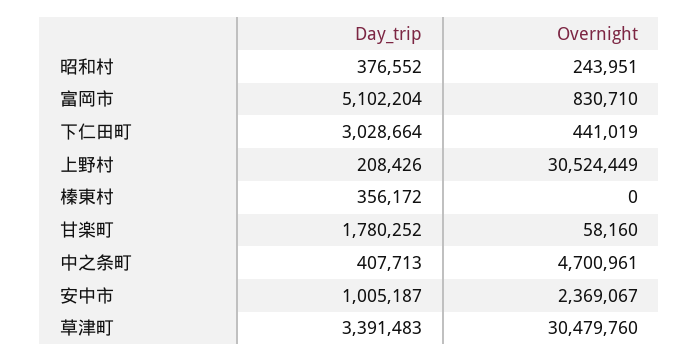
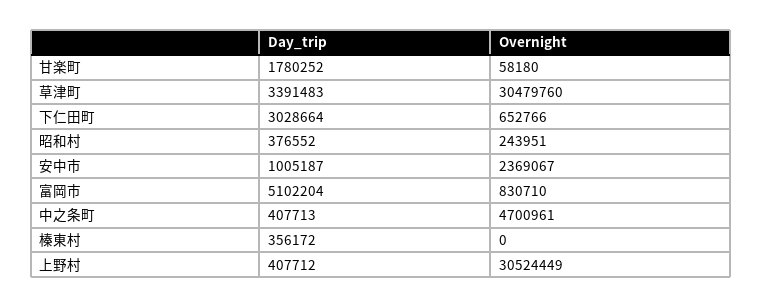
  {
    "Day_trip": {
      "昭和村": 376552,
      "富岡市": 5102204,
      "下仁田町": 3028664,
-     "上野村": 208426,
+     "上野村": 407712,
      "榛東村": 356172,
      "甘楽町": 1780252,
      "中之条町": 407713,
      "安中市": 1005187,
      "草津町": 3391483
    },
    "Overnight": {
      "昭和村": 243951,
      "富岡市": 830710,
-     "下仁田町": 441019,
+     "下仁田町": 652766,
      "上野村": 30524449,
      "榛東村": 0,
-     "甘楽町": 58160,
+     "甘楽町": 58180,
      "中之条町": 4700961,
      "安中市": 2369067,
      "草津町": 30479760
    }
  }

